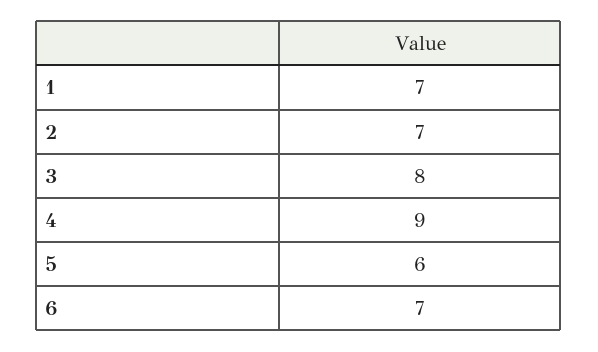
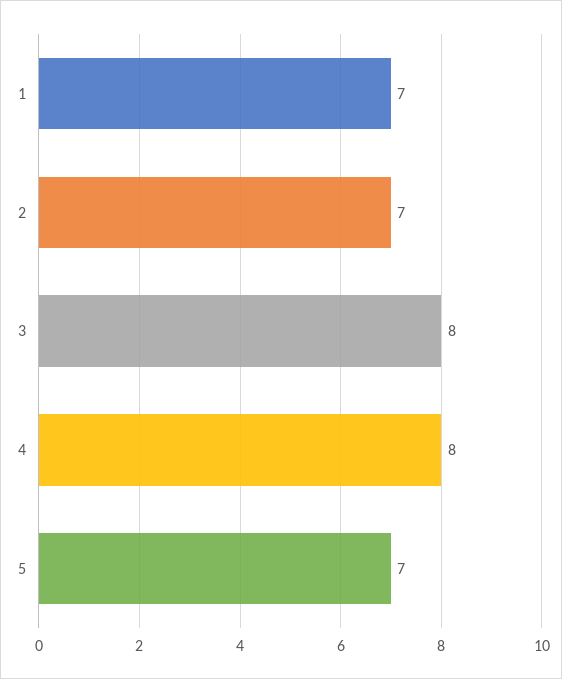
  {
    "1": 7,
    "2": 7,
    "3": 8,
-   "4": 9,
+   "4": 8,
-   "5": 6,
+   "5": 7
-   "6": 7
  }

